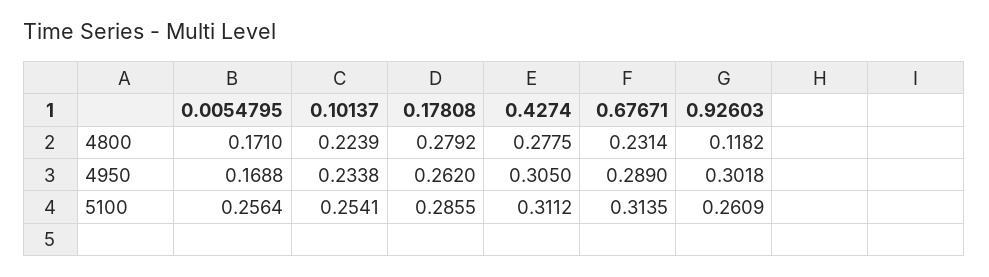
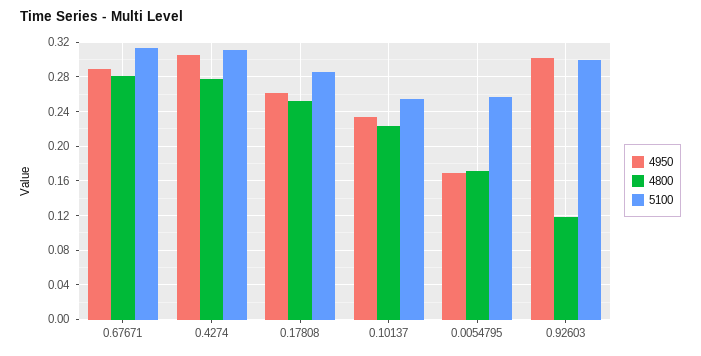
  {
    "4800": {
      "0.0054795": 0.171,
      "0.10137": 0.2239,
-     "0.17808": 0.2792,
+     "0.17808": 0.25,
      "0.4274": 0.2775,
-     "0.67671": 0.2314,
+     "0.67671": 0.28,
      "0.92603": 0.1182
    },
    "4950": {
      "0.0054795": 0.1688,
      "0.10137": 0.2338,
      "0.17808": 0.262,
      "0.4274": 0.305,
      "0.67671": 0.289,
      "0.92603": 0.3018
    },
    "5100": {
      "0.0054795": 0.2564,
      "0.10137": 0.2541,
      "0.17808": 0.2855,
      "0.4274": 0.3112,
      "0.67671": 0.3135,
-     "0.92603": 0.2609
+     "0.92603": 0.3
    }
  }

